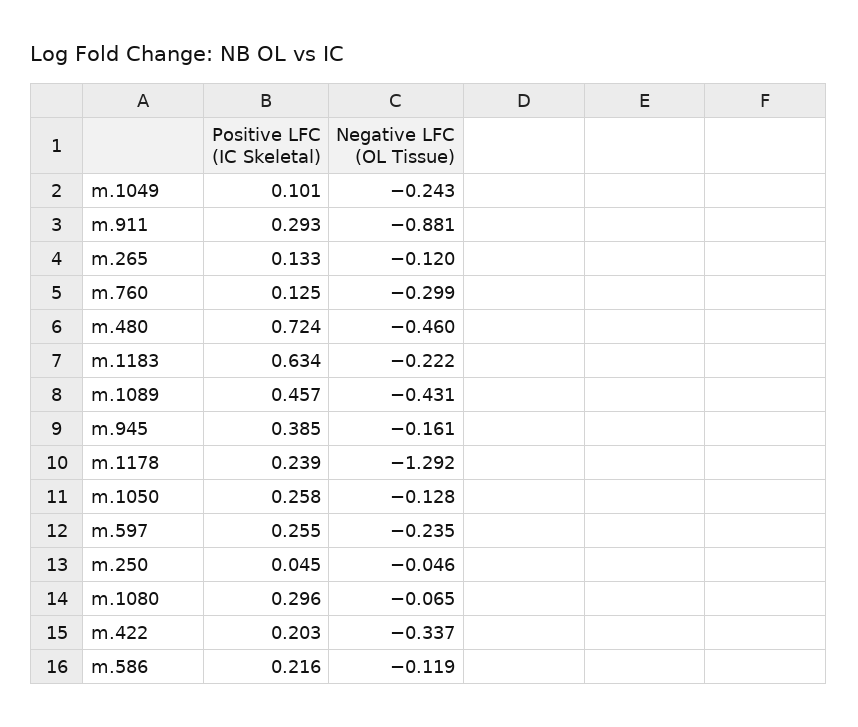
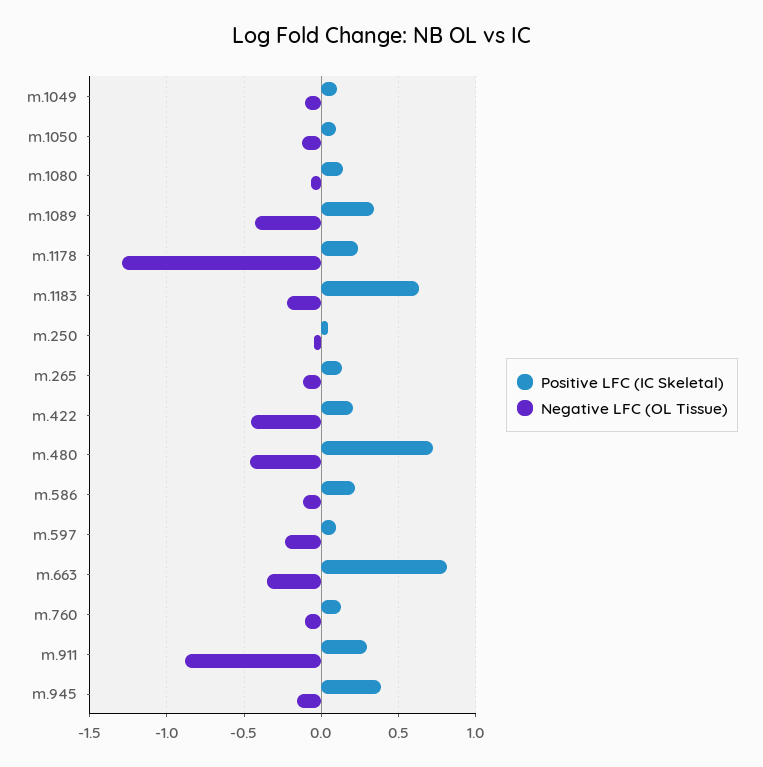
  {
    "Positive LFC (IC Skeletal)": {
      "m.1049": 0.101,
      "m.911": 0.293,
      "m.265": 0.133,
      "m.760": 0.125,
      "m.480": 0.724,
      "m.1183": 0.634,
-     "m.1089": 0.457,
+     "m.1089": 0.35,
      "m.945": 0.385,
      "m.1178": 0.239,
-     "m.1050": 0.258,
+     "m.1050": 0.1,
-     "m.597": 0.255,
+     "m.597": 0.1,
      "m.250": 0.045,
-     "m.1080": 0.296,
+     "m.1080": 0.15,
      "m.422": 0.203,
-     "m.586": 0.216
+     "m.586": 0.216,
+     "m.663": 0.8
    },
    "Negative LFC (OL Tissue)": {
-     "m.1049": -0.243,
+     "m.1049": -0.1,
      "m.911": -0.881,
      "m.265": -0.12,
-     "m.760": -0.299,
+     "m.760": -0.1,
      "m.480": -0.46,
      "m.1183": -0.222,
      "m.1089": -0.431,
      "m.945": -0.161,
      "m.1178": -1.292,
      "m.1050": -0.128,
      "m.597": -0.235,
      "m.250": -0.046,
      "m.1080": -0.065,
-     "m.422": -0.337,
+     "m.422": -0.45,
-     "m.586": -0.119
+     "m.586": -0.119,
+     "m.663": -0.35
    }
  }

